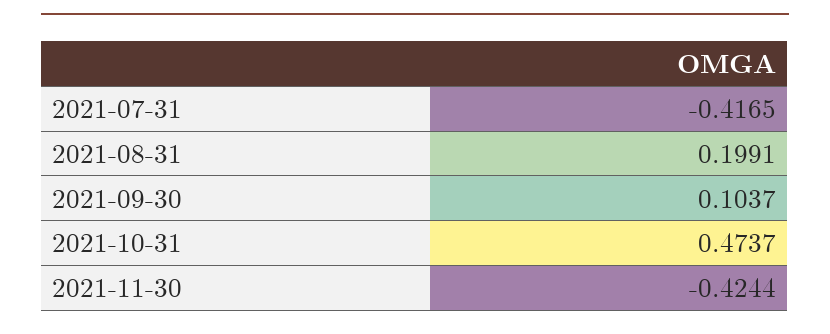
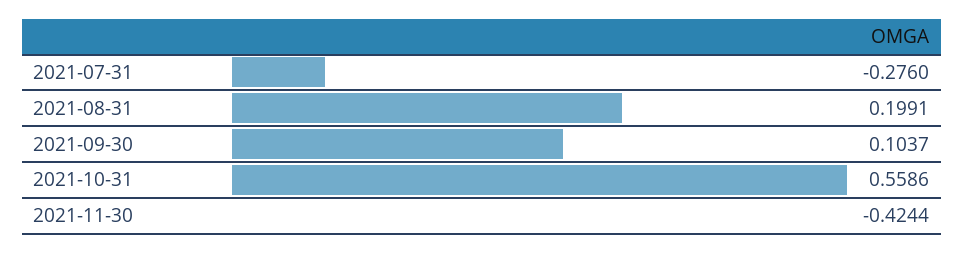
  {
-   "2021-07-31": -0.4165,
+   "2021-07-31": -0.276,
    "2021-08-31": 0.1991,
    "2021-09-30": 0.1037,
-   "2021-10-31": 0.4737,
+   "2021-10-31": 0.5586,
    "2021-11-30": -0.4244
  }

